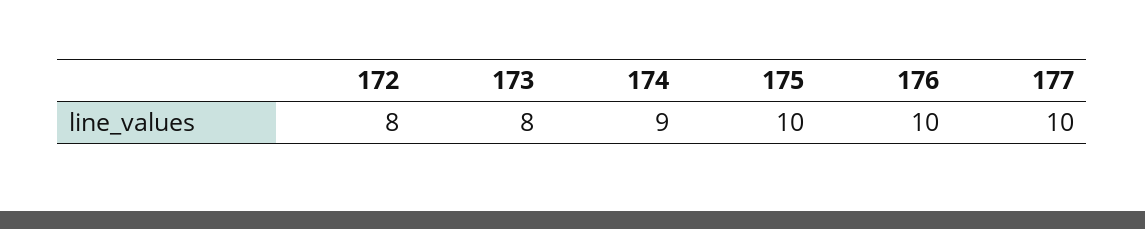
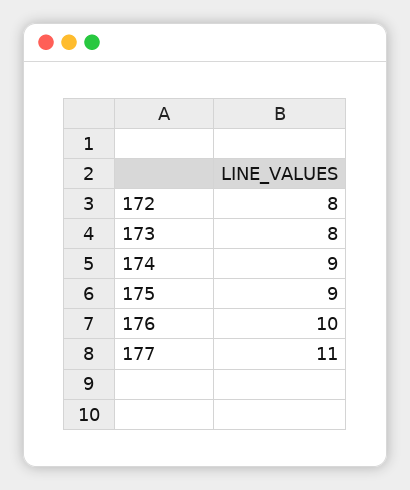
  {
    "172": 8,
    "173": 8,
    "174": 9,
-   "175": 10,
+   "175": 9,
    "176": 10,
-   "177": 10
+   "177": 11
  }

